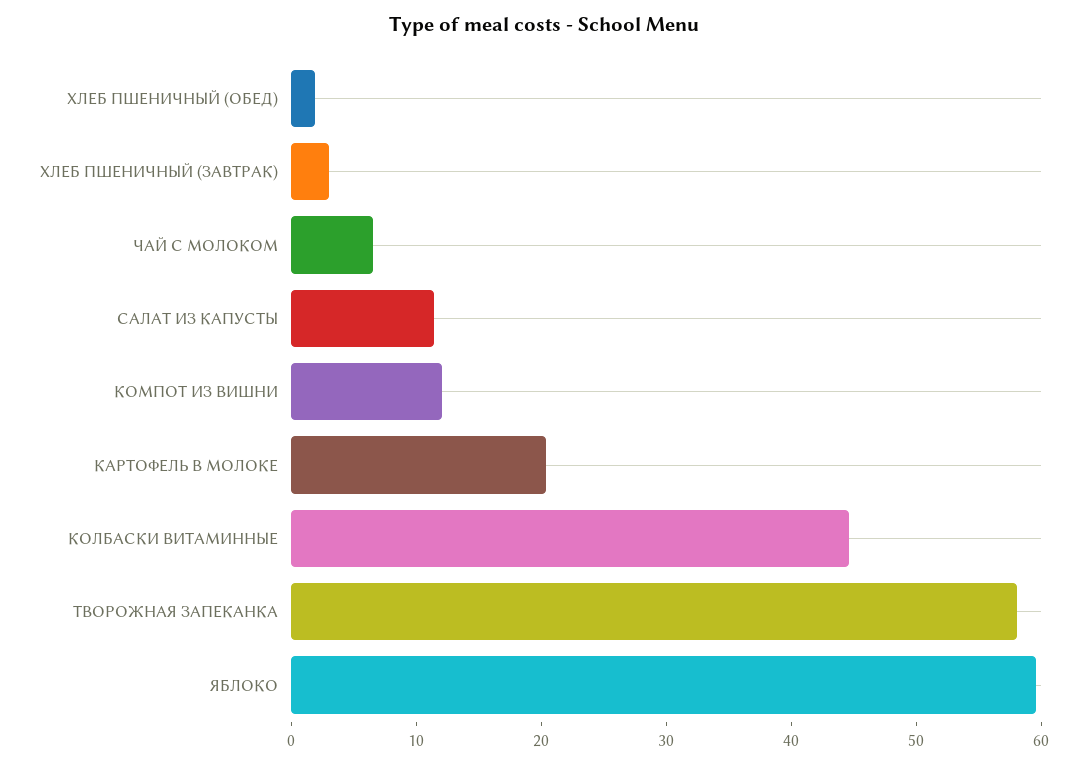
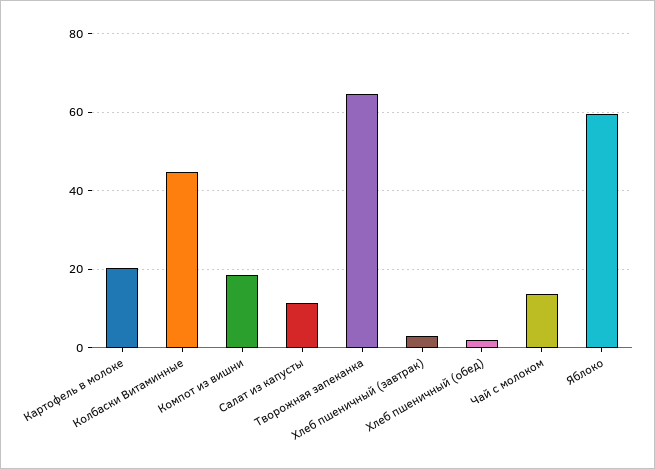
  {
    "ХЛЕБ ПШЕНИЧНЫЙ (ОБЕД)": 2,
    "ХЛЕБ ПШЕНИЧНЫЙ (ЗАВТРАК)": 4,
-   "ЧАЙ С МОЛОКОМ": 6,
+   "ЧАЙ С МОЛОКОМ": 14,
    "САЛАТ ИЗ КАПУСТЫ": 12,
-   "КОМПОТ ИЗ ВИШНИ": 12,
+   "КОМПОТ ИЗ ВИШНИ": 18,
    "КАРТОФЕЛЬ В МОЛОКЕ": 20,
    "КОЛБАСКИ ВИТАМИННЫЕ": 44,
-   "ТВОРОЖНАЯ ЗАПЕКАНКА": 58,
+   "ТВОРОЖНАЯ ЗАПЕКАНКА": 64,
    "ЯБЛОКО": 60
  }

